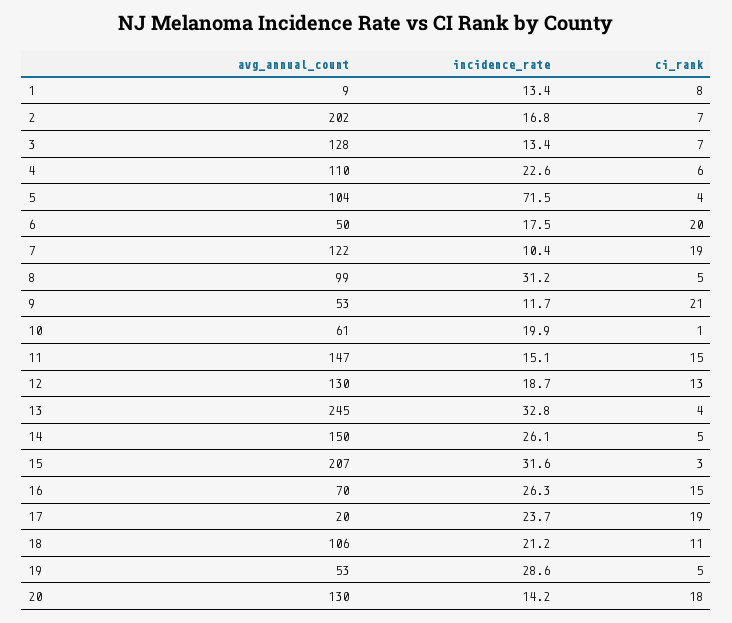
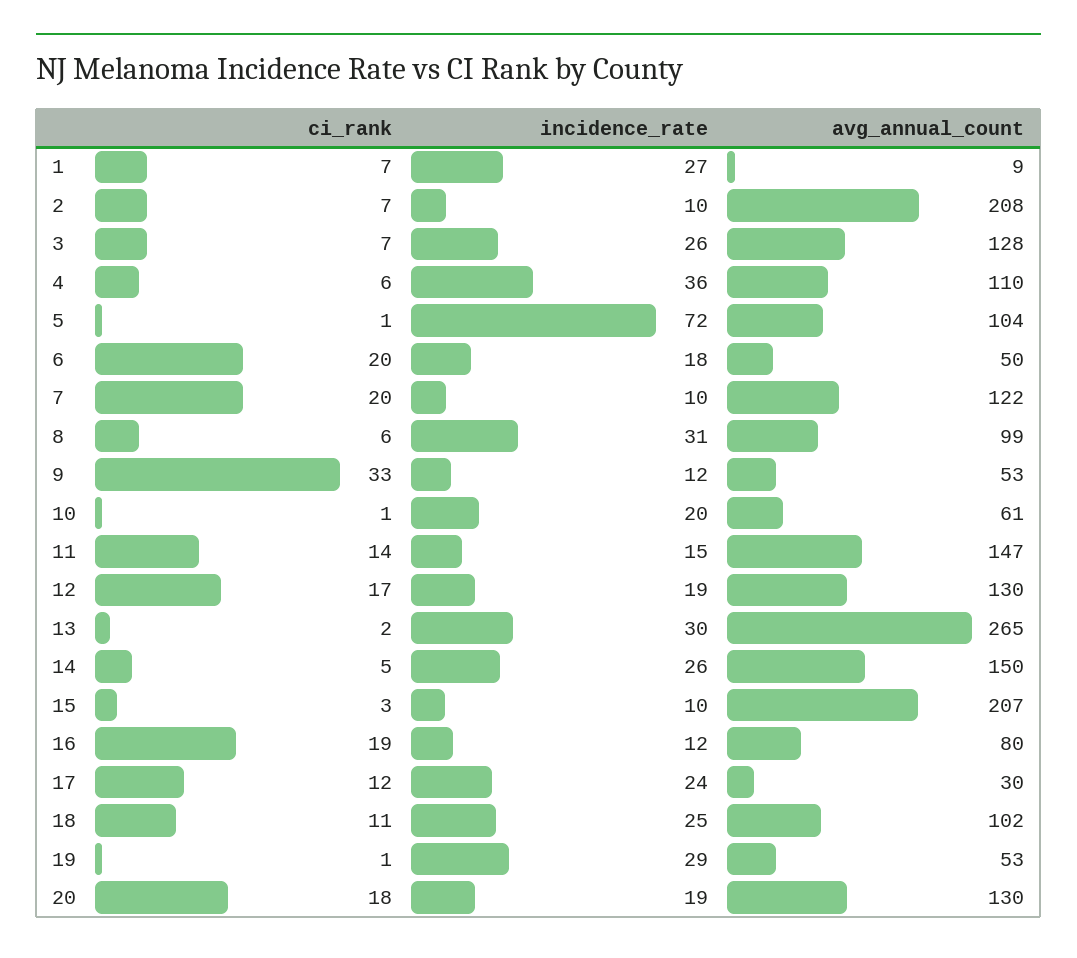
  {
    "avg_annual_count": {
      "1": 9,
-     "2": 202,
+     "2": 208,
      "3": 128,
      "4": 110,
      "5": 104,
      "6": 50,
      "7": 122,
      "8": 99,
      "9": 53,
      "10": 61,
      "11": 147,
      "12": 130,
-     "13": 245,
+     "13": 265,
      "14": 150,
      "15": 207,
-     "16": 70,
+     "16": 80,
-     "17": 20,
+     "17": 30,
-     "18": 106,
+     "18": 102,
      "19": 53,
      "20": 130
    },
    "incidence_rate": {
-     "1": 13.4,
+     "1": 27,
-     "2": 16.8,
+     "2": 10,
-     "3": 13.4,
+     "3": 26,
-     "4": 22.6,
+     "4": 36,
      "5": 71.5,
      "6": 17.5,
      "7": 10.4,
      "8": 31.2,
      "9": 11.7,
      "10": 19.9,
      "11": 15.1,
      "12": 18.7,
-     "13": 32.8,
+     "13": 30,
      "14": 26.1,
-     "15": 31.6,
+     "15": 10,
-     "16": 26.3,
+     "16": 12,
      "17": 23.7,
-     "18": 21.2,
+     "18": 25,
      "19": 28.6,
-     "20": 14.2
+     "20": 19
    },
    "ci_rank": {
-     "1": 8,
+     "1": 7,
      "2": 7,
      "3": 7,
      "4": 6,
-     "5": 4,
+     "5": 1,
      "6": 20,
-     "7": 19,
+     "7": 20,
-     "8": 5,
+     "8": 6,
-     "9": 21,
+     "9": 33,
      "10": 1,
-     "11": 15,
+     "11": 14,
-     "12": 13,
+     "12": 17,
-     "13": 4,
+     "13": 2,
      "14": 5,
      "15": 3,
-     "16": 15,
+     "16": 19,
-     "17": 19,
+     "17": 12,
      "18": 11,
-     "19": 5,
+     "19": 1,
      "20": 18
    }
  }

